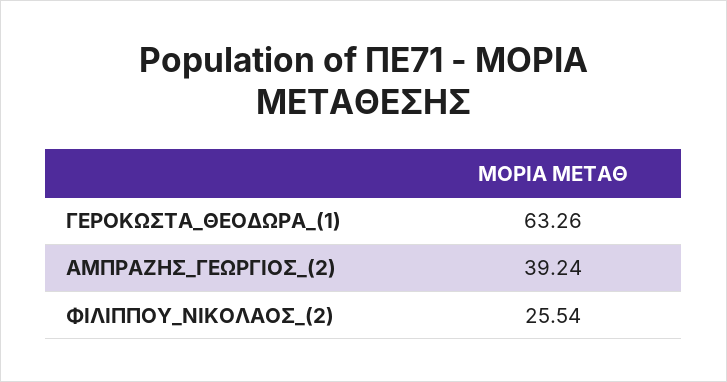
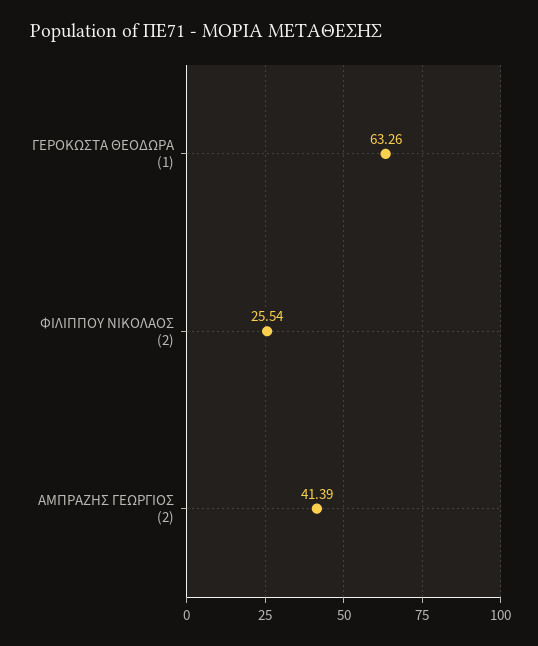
  {
    "ΓΕΡΟΚΩΣΤΑ_ΘΕΟΔΩΡΑ_(1)": 63.26,
-   "ΑΜΠΡΑΖΗΣ_ΓΕΩΡΓΙΟΣ_(2)": 39.24,
+   "ΑΜΠΡΑΖΗΣ_ΓΕΩΡΓΙΟΣ_(2)": 41.39,
    "ΦΙΛΙΠΠΟΥ_ΝΙΚΟΛΑΟΣ_(2)": 25.54
  }

